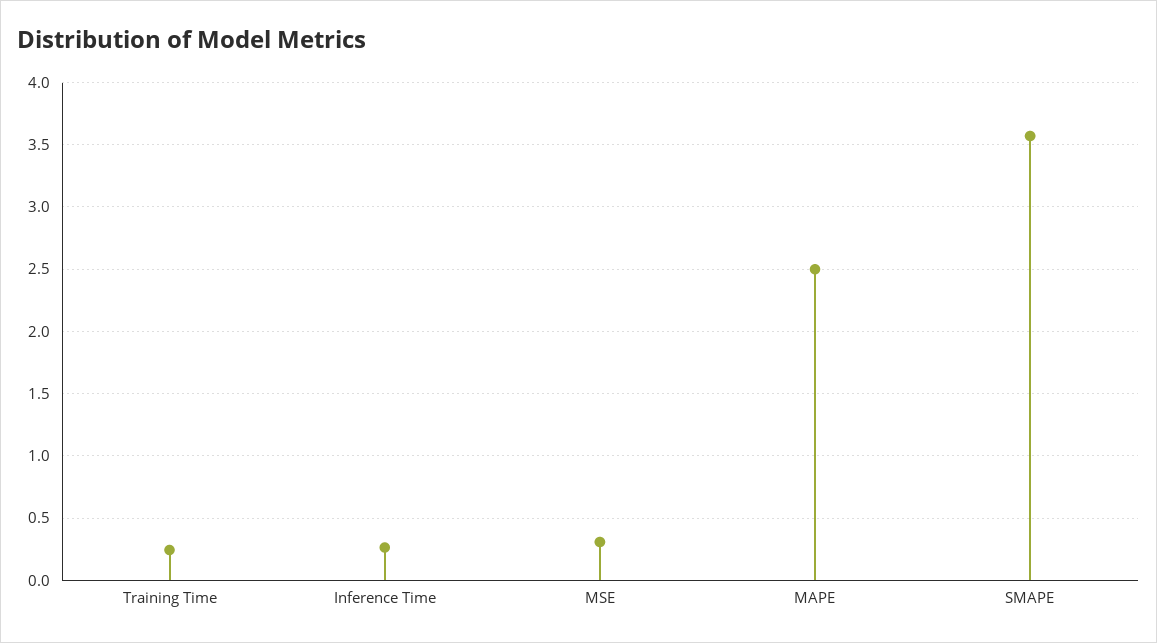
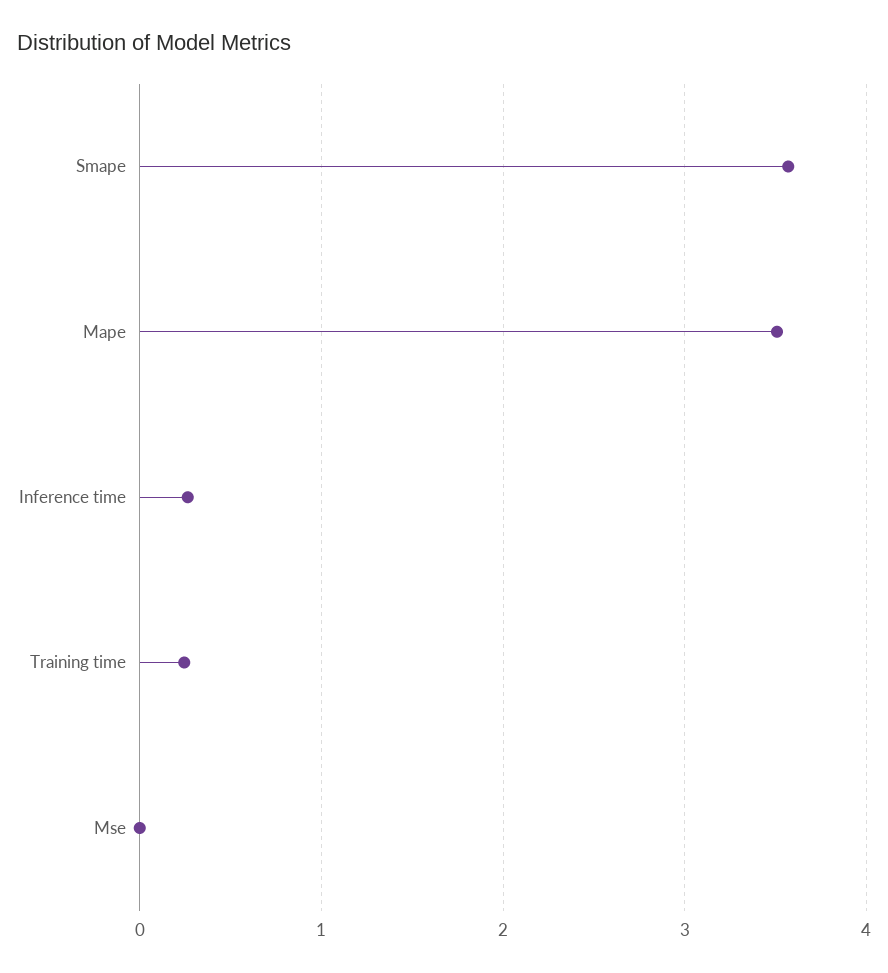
  {
    "Training Time": 0.25,
    "Inference Time": 0.25,
-   "MSE": 0.3,
+   "MSE": 0,
-   "MAPE": 2.5,
+   "MAPE": 3.5,
    "SMAPE": 3.55
  }

